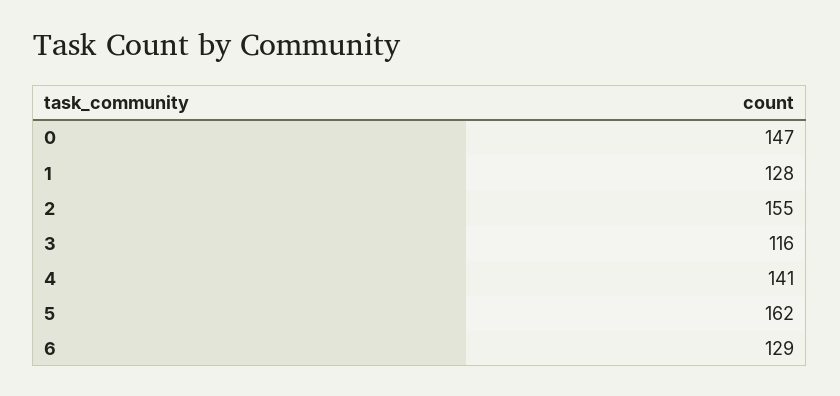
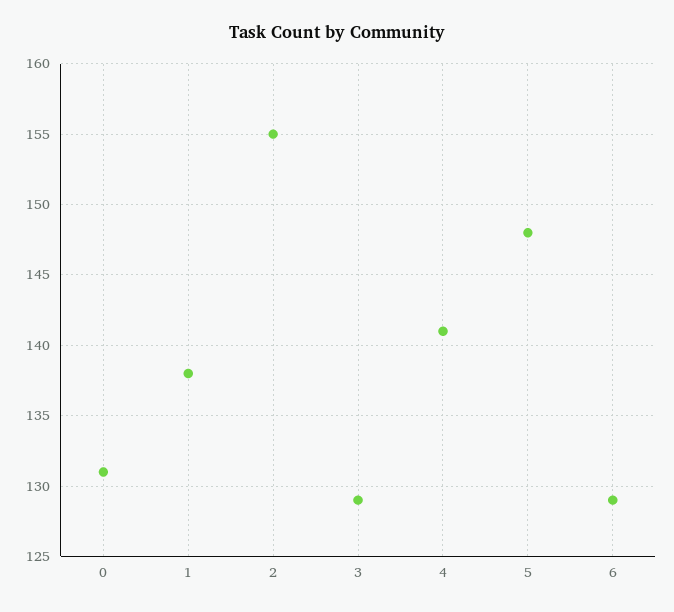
  {
-   "0": 147,
+   "0": 131,
-   "1": 128,
+   "1": 138,
    "2": 155,
-   "3": 116,
+   "3": 129,
    "4": 141,
-   "5": 162,
+   "5": 148,
    "6": 129
  }

